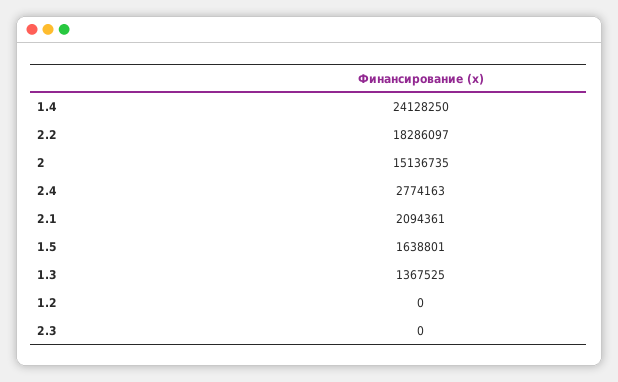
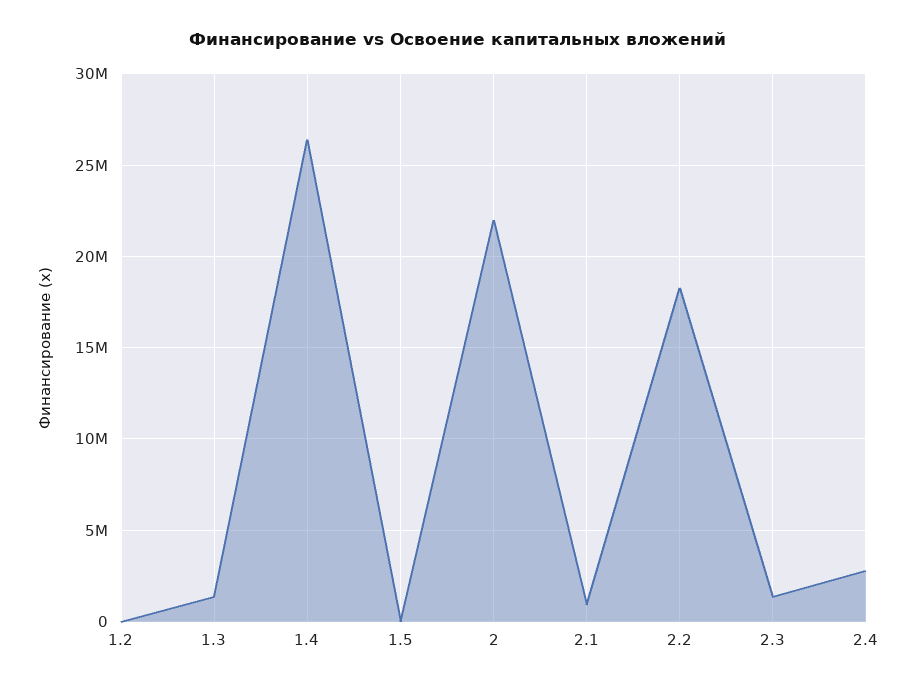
  {
-   "1.4": 24128250,
+   "1.4": 26500000,
    "2.2": 18286097,
-   "2": 15136735,
+   "2": 22000000,
    "2.4": 2774163,
-   "2.1": 2094361,
+   "2.1": 1000000,
-   "1.5": 1638801,
+   "1.5": 0,
    "1.3": 1367525,
    "1.2": 0,
-   "2.3": 0
+   "2.3": 1500000
  }

